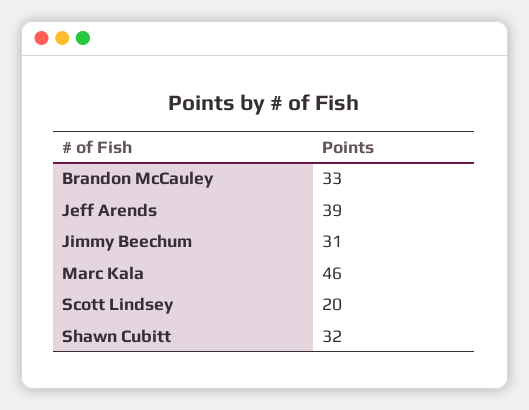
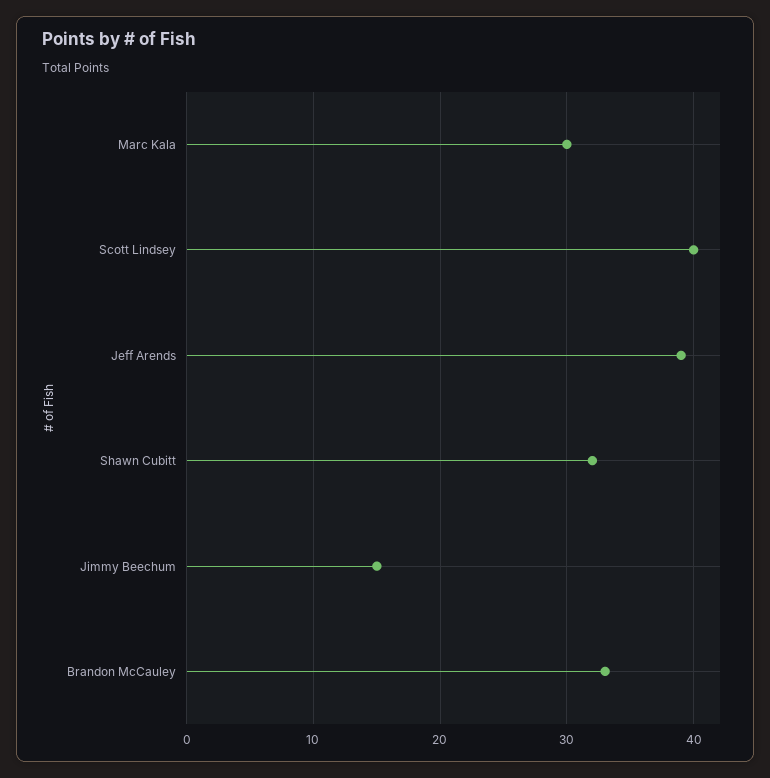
  {
    "Brandon McCauley": 33,
    "Jeff Arends": 39,
-   "Jimmy Beechum": 31,
+   "Jimmy Beechum": 15,
-   "Marc Kala": 46,
+   "Marc Kala": 30,
-   "Scott Lindsey": 20,
+   "Scott Lindsey": 40,
    "Shawn Cubitt": 32
  }

